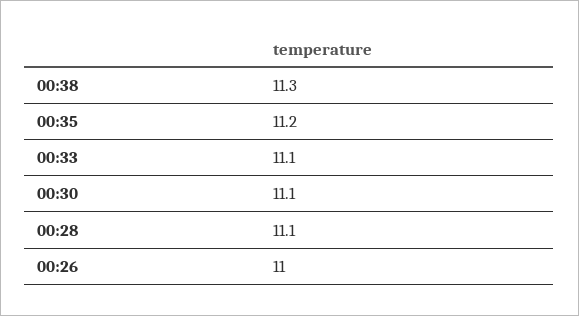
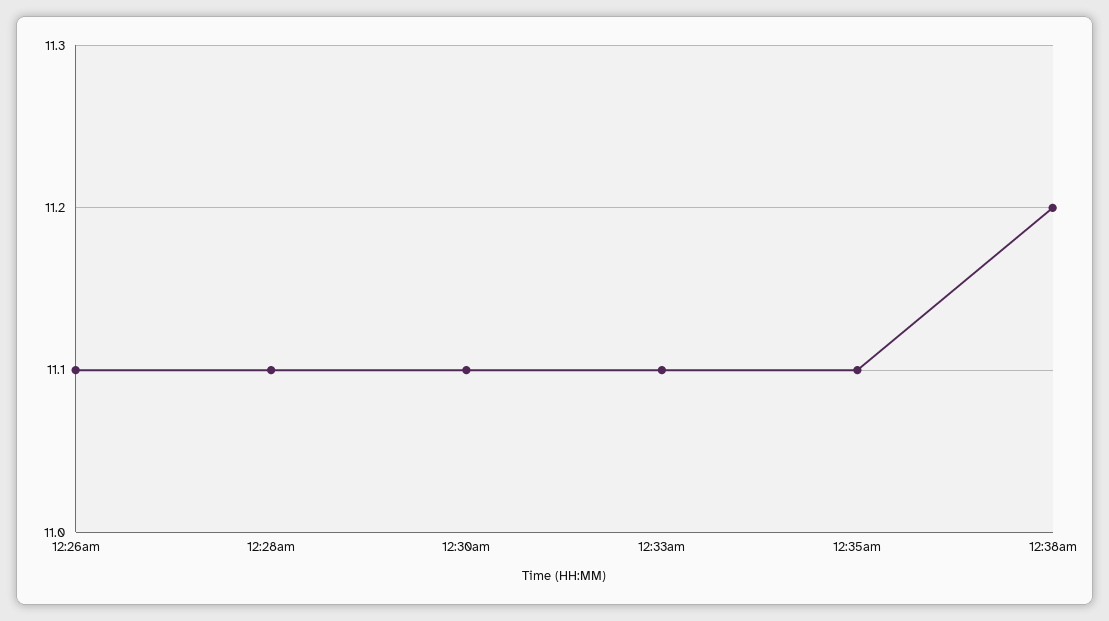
  {
-   "00:38": 11.3,
+   "00:38": 11.2,
-   "00:35": 11.2,
+   "00:35": 11.1,
    "00:33": 11.1,
    "00:30": 11.1,
    "00:28": 11.1,
-   "00:26": 11
+   "00:26": 11.1
  }

